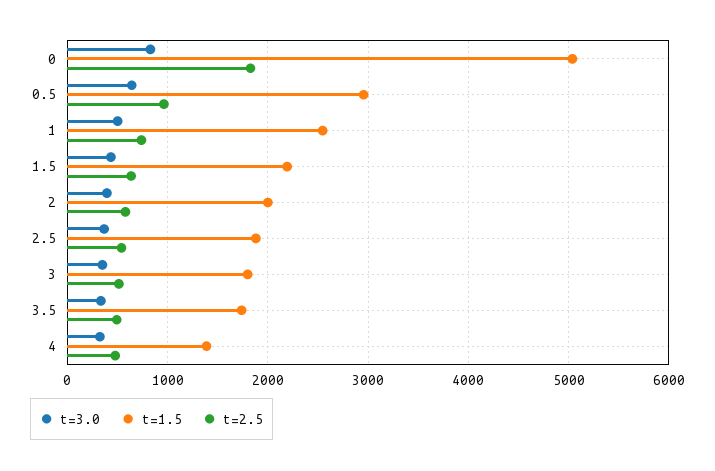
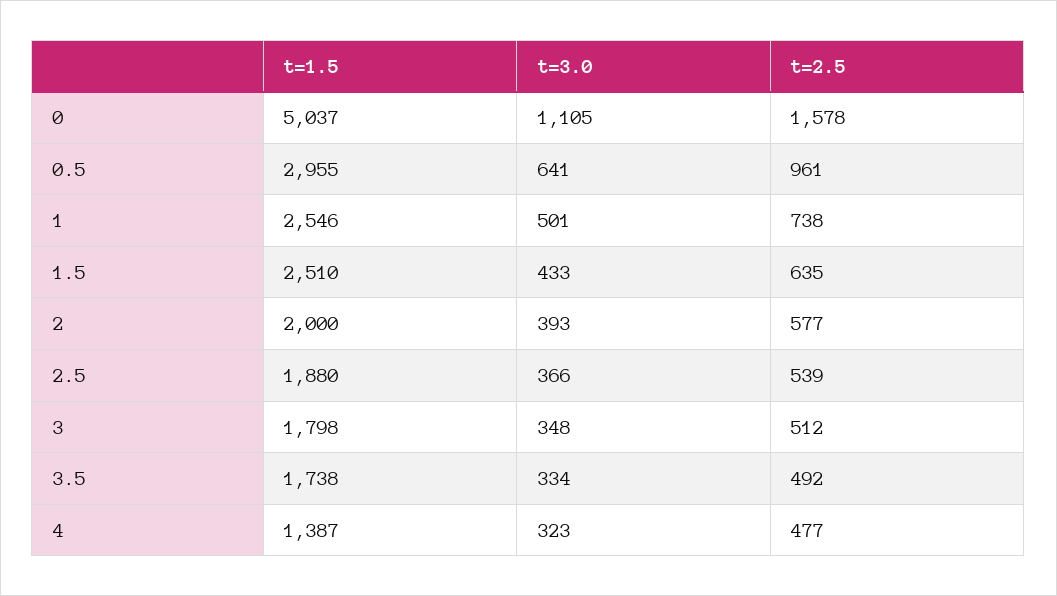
  {
    "t=3.0": {
-     "0": 800,
+     "0": 1105,
      "0.5": 641,
      "1": 501,
      "1.5": 433,
      "2": 393,
      "2.5": 366,
      "3": 348,
      "3.5": 334,
      "4": 323
    },
    "t=1.5": {
      "0": 5037,
      "0.5": 2955,
      "1": 2546,
-     "1.5": 2200,
+     "1.5": 2510,
      "2": 2000,
      "2.5": 1880,
      "3": 1798,
      "3.5": 1738,
      "4": 1387
    },
    "t=2.5": {
-     "0": 1800,
+     "0": 1578,
      "0.5": 961,
      "1": 738,
      "1.5": 635,
      "2": 577,
      "2.5": 539,
      "3": 512,
      "3.5": 492,
      "4": 477
    }
  }

